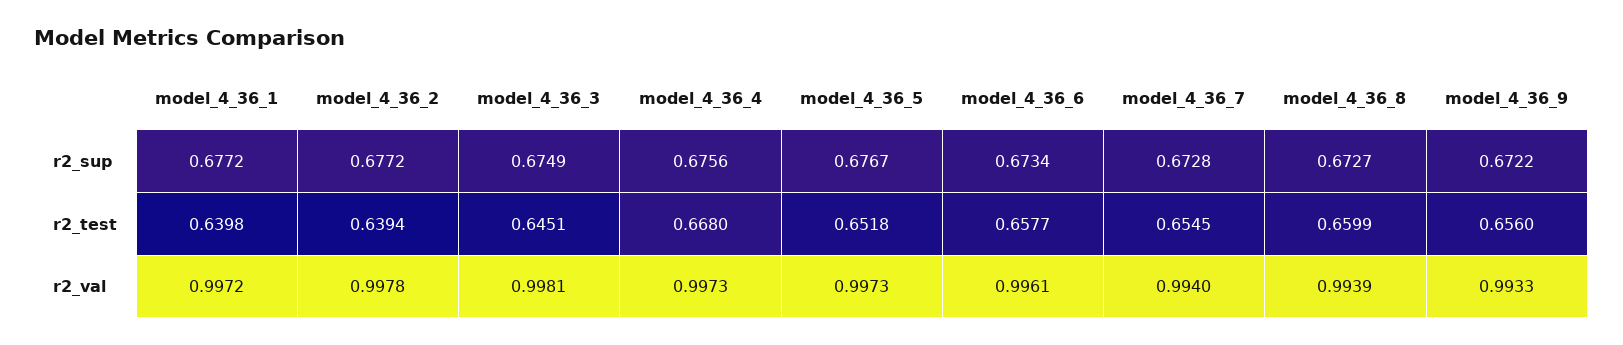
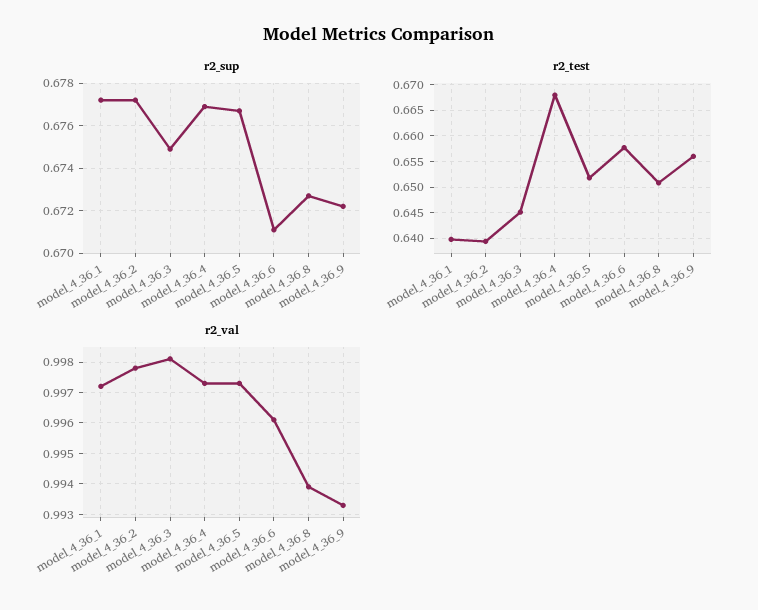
  {
    "r2_sup": {
      "model_4_36_1": 0.6772,
      "model_4_36_2": 0.6772,
      "model_4_36_3": 0.6749,
-     "model_4_36_4": 0.6756,
+     "model_4_36_4": 0.677,
      "model_4_36_5": 0.6767,
-     "model_4_36_6": 0.6734,
+     "model_4_36_6": 0.671,
-     "model_4_36_7": 0.6728,
      "model_4_36_8": 0.6727,
      "model_4_36_9": 0.6722
    },
    "r2_test": {
      "model_4_36_1": 0.6398,
      "model_4_36_2": 0.6394,
      "model_4_36_3": 0.6451,
      "model_4_36_4": 0.668,
      "model_4_36_5": 0.6518,
      "model_4_36_6": 0.6577,
-     "model_4_36_7": 0.6545,
-     "model_4_36_8": 0.6599,
+     "model_4_36_8": 0.65,
      "model_4_36_9": 0.656
    },
    "r2_val": {
      "model_4_36_1": 0.9972,
      "model_4_36_2": 0.9978,
      "model_4_36_3": 0.9981,
      "model_4_36_4": 0.9973,
      "model_4_36_5": 0.9973,
      "model_4_36_6": 0.9961,
-     "model_4_36_7": 0.994,
      "model_4_36_8": 0.9939,
      "model_4_36_9": 0.9933
    }
  }

